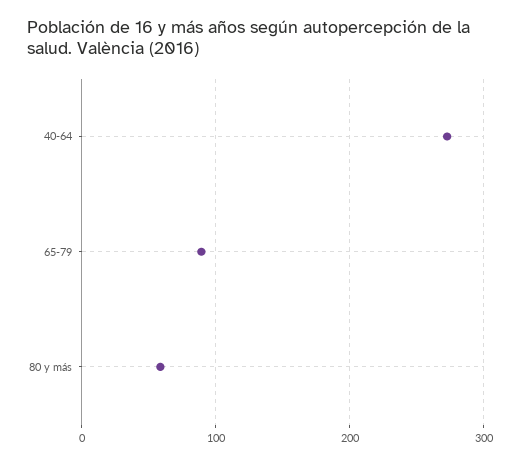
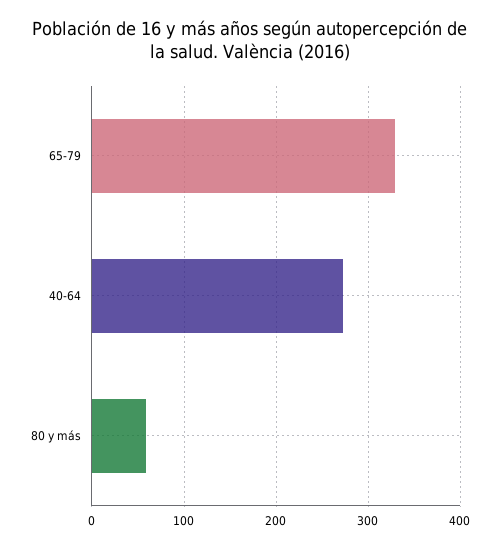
  {
    "40-64": 270,
-   "65-79": 90,
+   "65-79": 330,
    "80 y más": 60
  }

